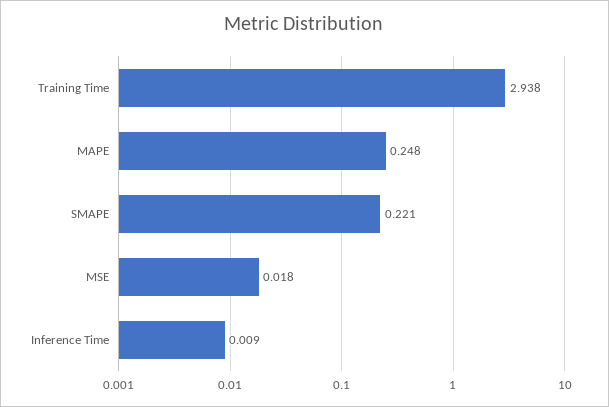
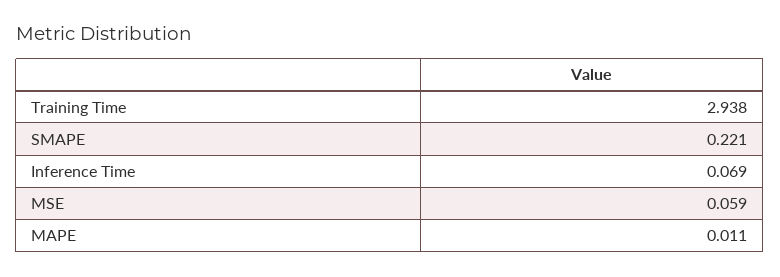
  {
    "Training Time": 2.938,
-   "MAPE": 0.248,
+   "MAPE": 0.011,
    "SMAPE": 0.221,
-   "MSE": 0.018,
+   "MSE": 0.059,
-   "Inference Time": 0.009
+   "Inference Time": 0.069
  }

